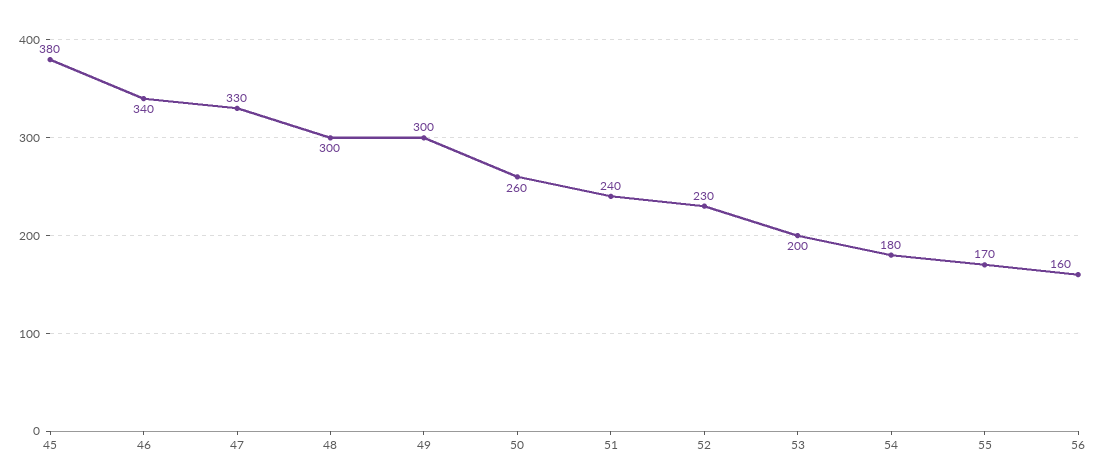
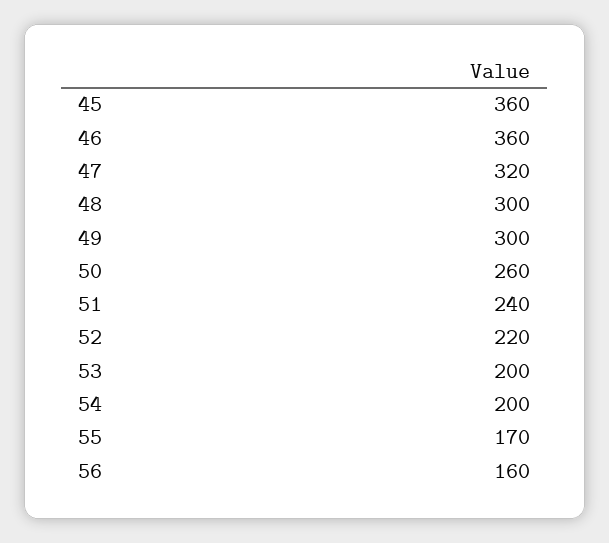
  {
-   "45": 380,
+   "45": 360,
-   "46": 340,
+   "46": 360,
-   "47": 330,
+   "47": 320,
    "48": 300,
    "49": 300,
    "50": 260,
    "51": 240,
-   "52": 230,
+   "52": 220,
    "53": 200,
-   "54": 180,
+   "54": 200,
    "55": 170,
    "56": 160
  }

